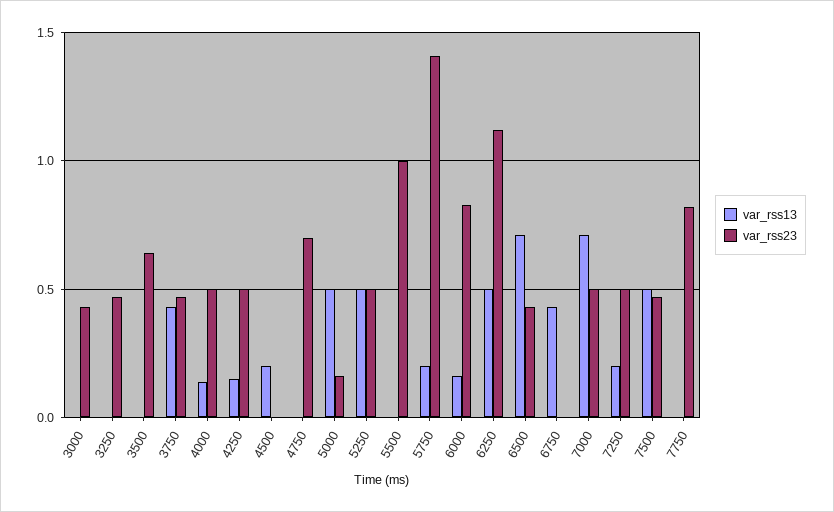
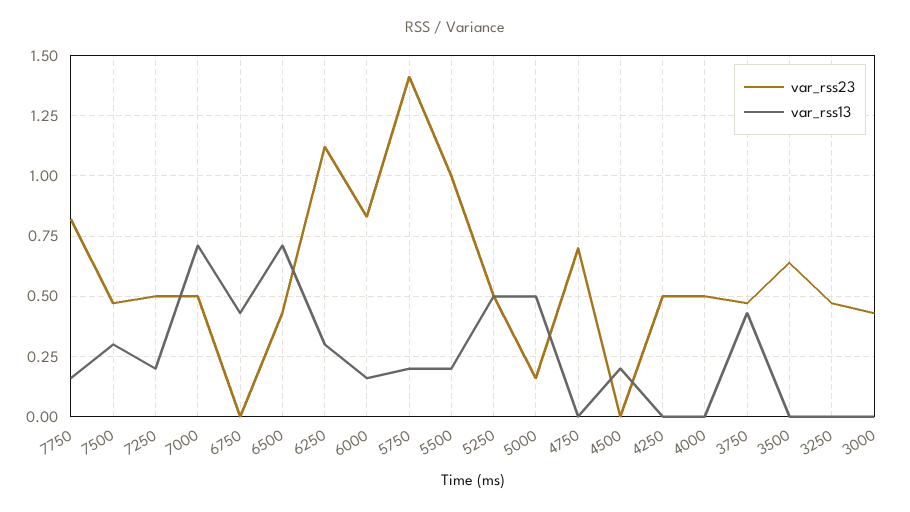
  {
    "var_rss13": {
      "3000": 0,
      "3250": 0,
      "3500": 0,
      "3750": 0.45,
-     "4000": 0.15,
+     "4000": 0,
-     "4250": 0.15,
+     "4250": 0,
      "4500": 0.2,
      "4750": 0,
      "5000": 0.5,
      "5250": 0.5,
-     "5500": 0,
+     "5500": 0.2,
      "5750": 0.2,
      "6000": 0.15,
-     "6250": 0.5,
+     "6250": 0.3,
      "6500": 0.7,
      "6750": 0.45,
      "7000": 0.7,
      "7250": 0.2,
-     "7500": 0.5,
+     "7500": 0.3,
-     "7750": 0
+     "7750": 0.15
    },
    "var_rss23": {
      "3000": 0.45,
      "3250": 0.45,
      "3500": 0.65,
      "3750": 0.45,
      "4000": 0.5,
      "4250": 0.5,
      "4500": 0,
      "4750": 0.7,
      "5000": 0.15,
      "5250": 0.5,
      "5500": 1,
      "5750": 1.4,
      "6000": 0.85,
      "6250": 1.1,
      "6500": 0.45,
      "6750": 0,
      "7000": 0.5,
      "7250": 0.5,
      "7500": 0.45,
      "7750": 0.8
    }
  }

